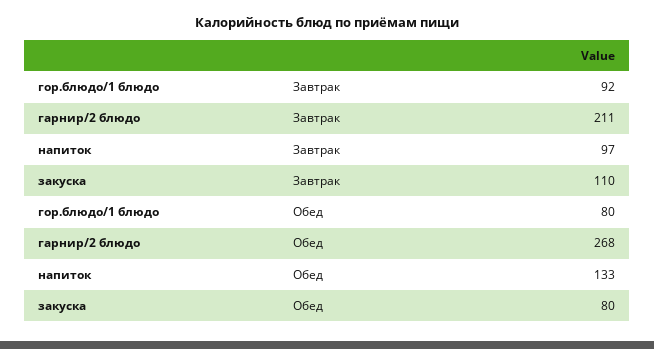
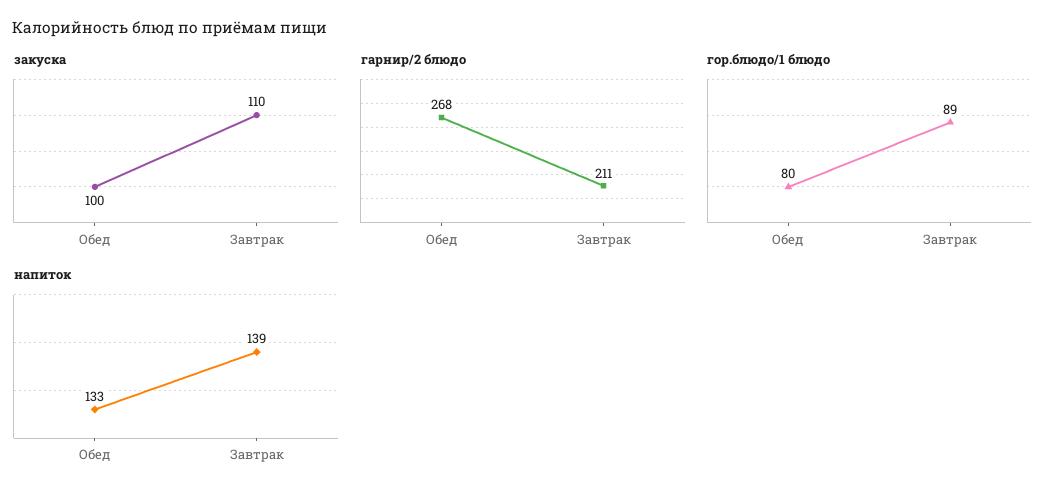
  {
    "гор.блюдо/1 блюдо": {
-     "Завтрак": 92,
+     "Завтрак": 89,
      "Обед": 80
    },
    "гарнир/2 блюдо": {
      "Завтрак": 211,
      "Обед": 268
    },
    "напиток": {
-     "Завтрак": 97,
+     "Завтрак": 139,
      "Обед": 133
    },
    "закуска": {
      "Завтрак": 110,
-     "Обед": 80
+     "Обед": 100
    }
  }

